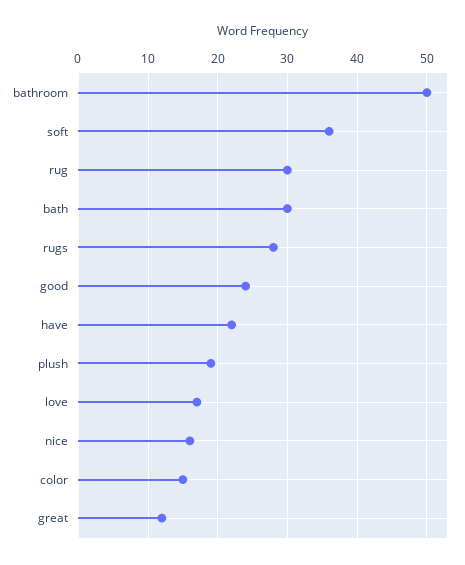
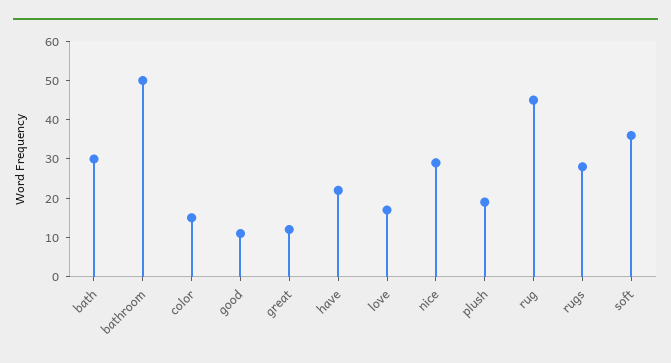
  {
    "bathroom": 50,
    "soft": 36,
-   "rug": 30,
+   "rug": 45,
    "bath": 30,
    "rugs": 28,
-   "good": 24,
+   "good": 10,
    "have": 22,
    "plush": 19,
    "love": 17,
-   "nice": 16,
+   "nice": 30,
    "color": 15,
    "great": 12
  }

